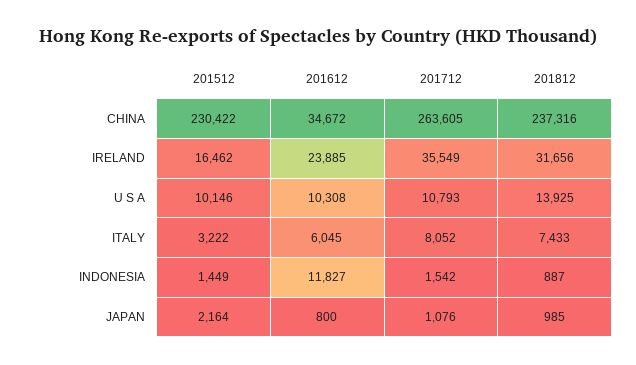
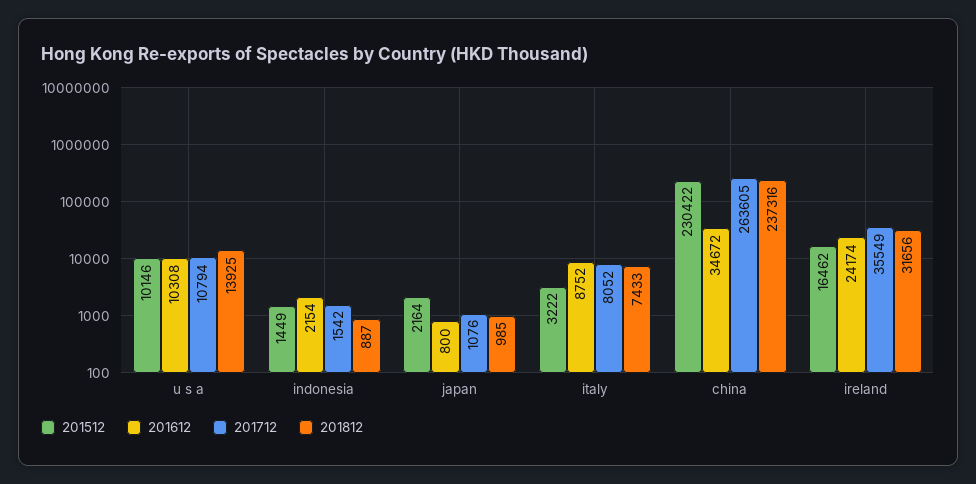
  {
    "201512": {
      "CHINA": 230422,
      "IRELAND": 16462,
      "U S A": 10146,
      "ITALY": 3222,
      "INDONESIA": 1449,
      "JAPAN": 2164
    },
    "201612": {
      "CHINA": 34672,
-     "IRELAND": 23885,
+     "IRELAND": 24174,
      "U S A": 10308,
-     "ITALY": 6045,
+     "ITALY": 8752,
-     "INDONESIA": 11827,
+     "INDONESIA": 2154,
      "JAPAN": 800
    },
    "201712": {
      "CHINA": 263605,
      "IRELAND": 35549,
-     "U S A": 10793,
+     "U S A": 10794,
      "ITALY": 8052,
      "INDONESIA": 1542,
      "JAPAN": 1076
    },
    "201812": {
      "CHINA": 237316,
      "IRELAND": 31656,
      "U S A": 13925,
      "ITALY": 7433,
      "INDONESIA": 887,
      "JAPAN": 985
    }
  }

